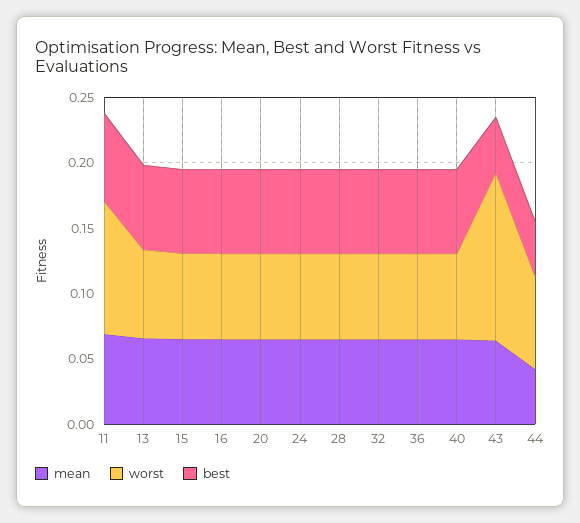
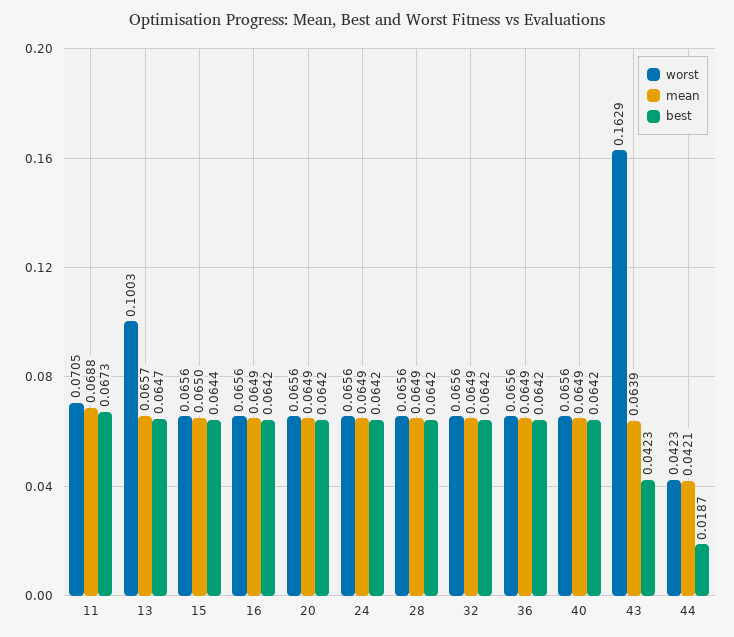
  {
    "mean": {
      "11": 0.0688,
      "13": 0.0657,
      "15": 0.065,
      "16": 0.0649,
      "20": 0.0649,
      "24": 0.0649,
      "28": 0.0649,
      "32": 0.0649,
      "36": 0.0649,
      "40": 0.0649,
      "43": 0.0639,
      "44": 0.0421
    },
    "worst": {
-     "11": 0.1,
+     "11": 0.0705,
-     "13": 0.07,
+     "13": 0.1003,
      "15": 0.0656,
      "16": 0.0656,
      "20": 0.0656,
      "24": 0.0656,
      "28": 0.0656,
      "32": 0.0656,
      "36": 0.0656,
      "40": 0.0656,
-     "43": 0.13,
+     "43": 0.1629,
-     "44": 0.07
+     "44": 0.0423
    },
    "best": {
      "11": 0.0673,
      "13": 0.0647,
      "15": 0.0644,
      "16": 0.0642,
      "20": 0.0642,
      "24": 0.0642,
      "28": 0.0642,
      "32": 0.0642,
      "36": 0.0642,
      "40": 0.0642,
      "43": 0.0423,
-     "44": 0.04
+     "44": 0.0187
    }
  }

